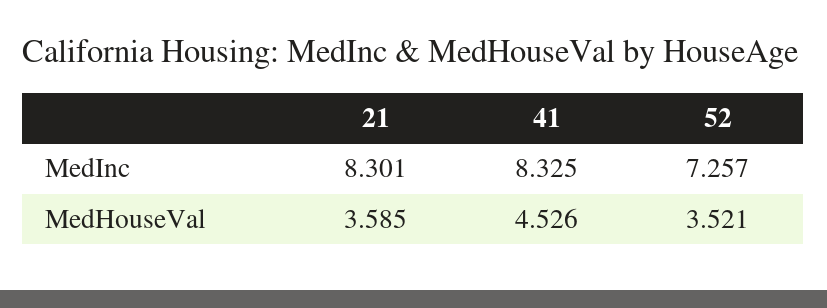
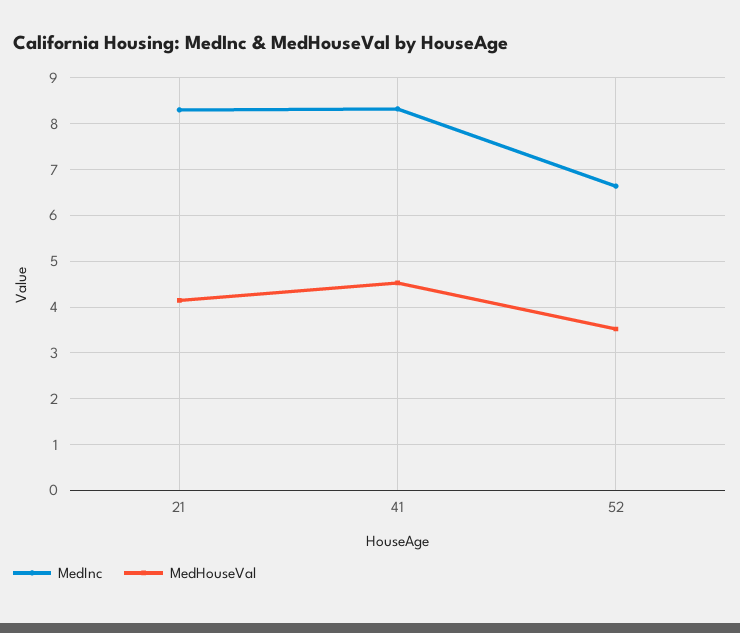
  {
    "MedInc": {
      "21": 8.301,
      "41": 8.325,
-     "52": 7.257
+     "52": 6.6
    },
    "MedHouseVal": {
-     "21": 3.585,
+     "21": 4.2,
      "41": 4.526,
      "52": 3.521
    }
  }

